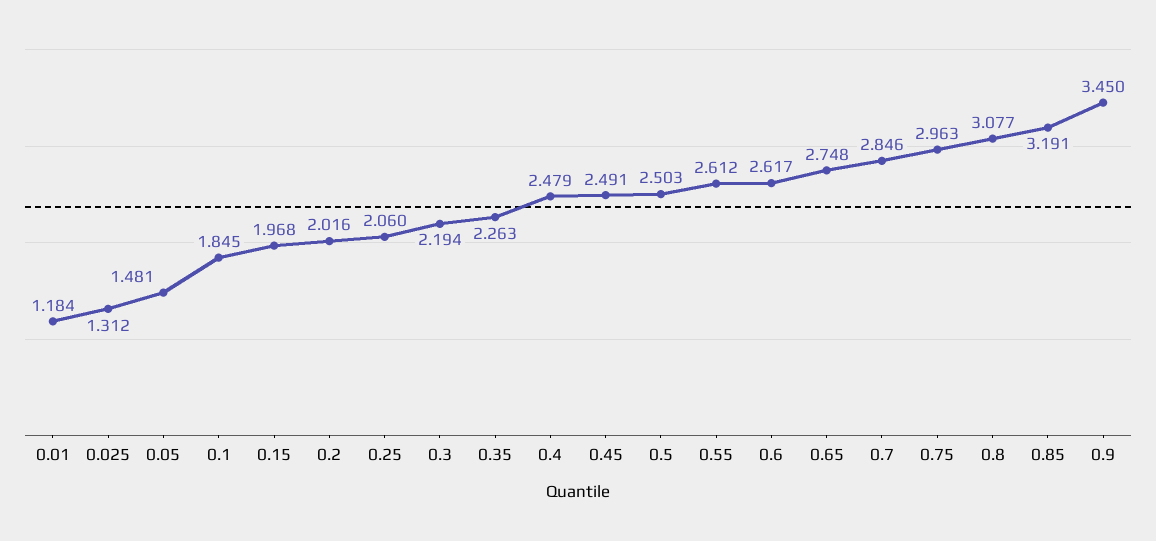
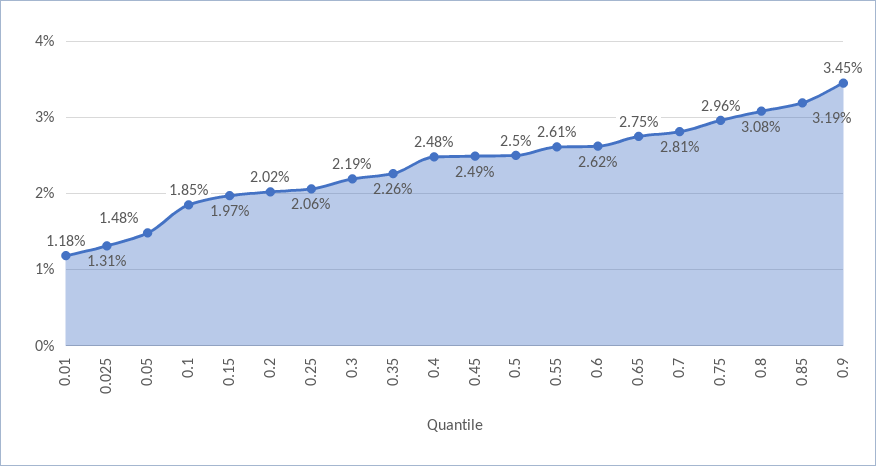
  {
    "0.01": 1.184,
    "0.025": 1.312,
    "0.05": 1.481,
    "0.1": 1.845,
    "0.15": 1.968,
    "0.2": 2.016,
    "0.25": 2.06,
    "0.3": 2.194,
    "0.35": 2.263,
    "0.4": 2.479,
    "0.45": 2.491,
    "0.5": 2.503,
    "0.55": 2.612,
    "0.6": 2.617,
    "0.65": 2.748,
-   "0.7": 2.846,
+   "0.7": 2.81,
    "0.75": 2.963,
    "0.8": 3.077,
    "0.85": 3.191,
    "0.9": 3.45
  }

